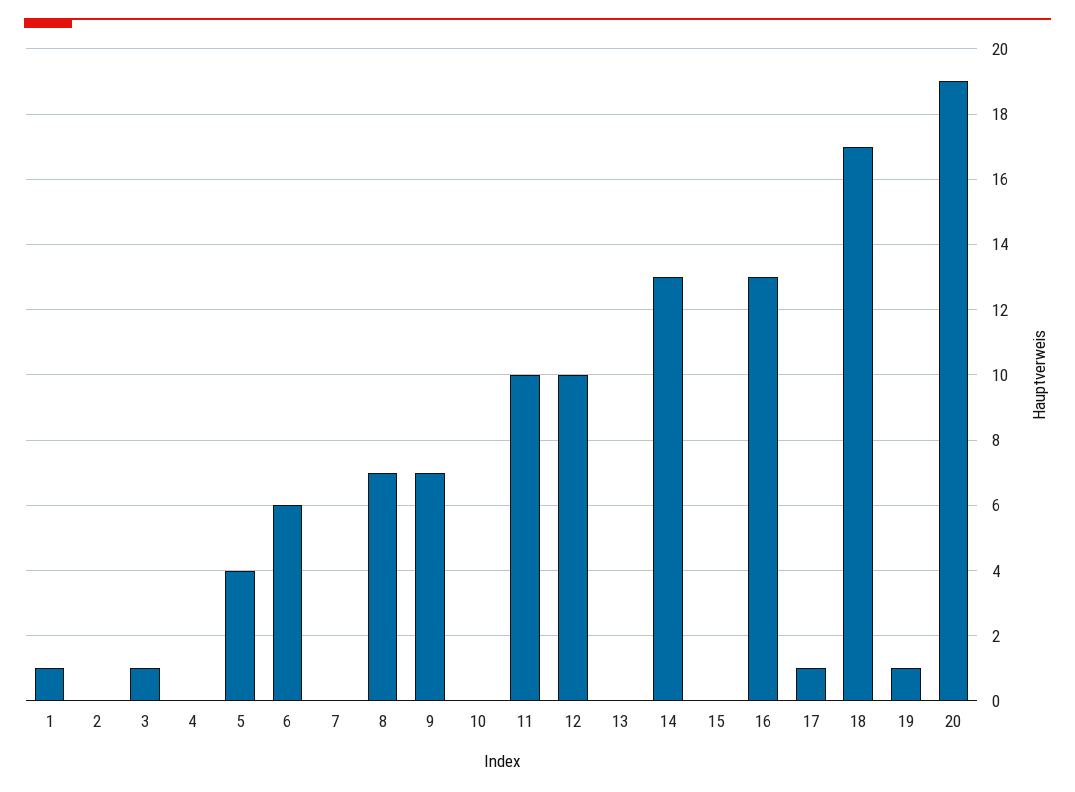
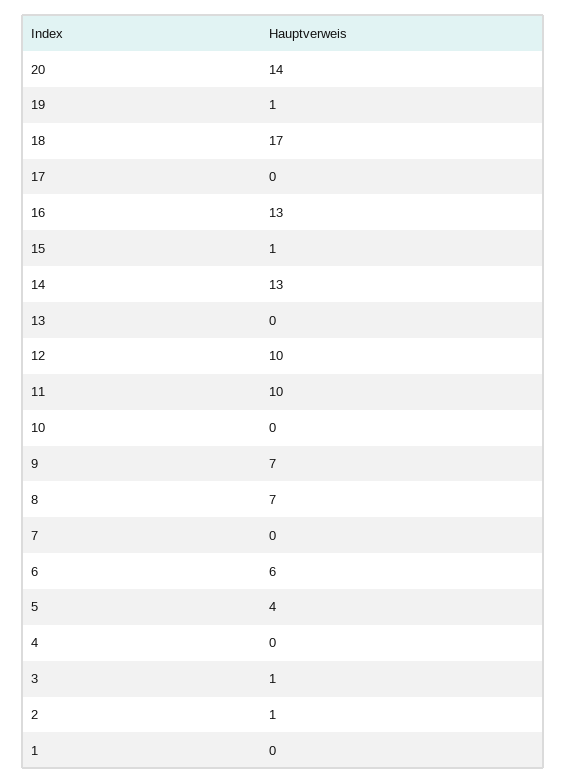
  {
-   "1": 1,
+   "1": 0,
-   "2": 0,
+   "2": 1,
    "3": 1,
    "4": 0,
    "5": 4,
    "6": 6,
    "7": 0,
    "8": 7,
    "9": 7,
    "10": 0,
    "11": 10,
    "12": 10,
    "13": 0,
    "14": 13,
-   "15": 0,
+   "15": 1,
    "16": 13,
-   "17": 1,
+   "17": 0,
    "18": 17,
    "19": 1,
-   "20": 19
+   "20": 14
  }

